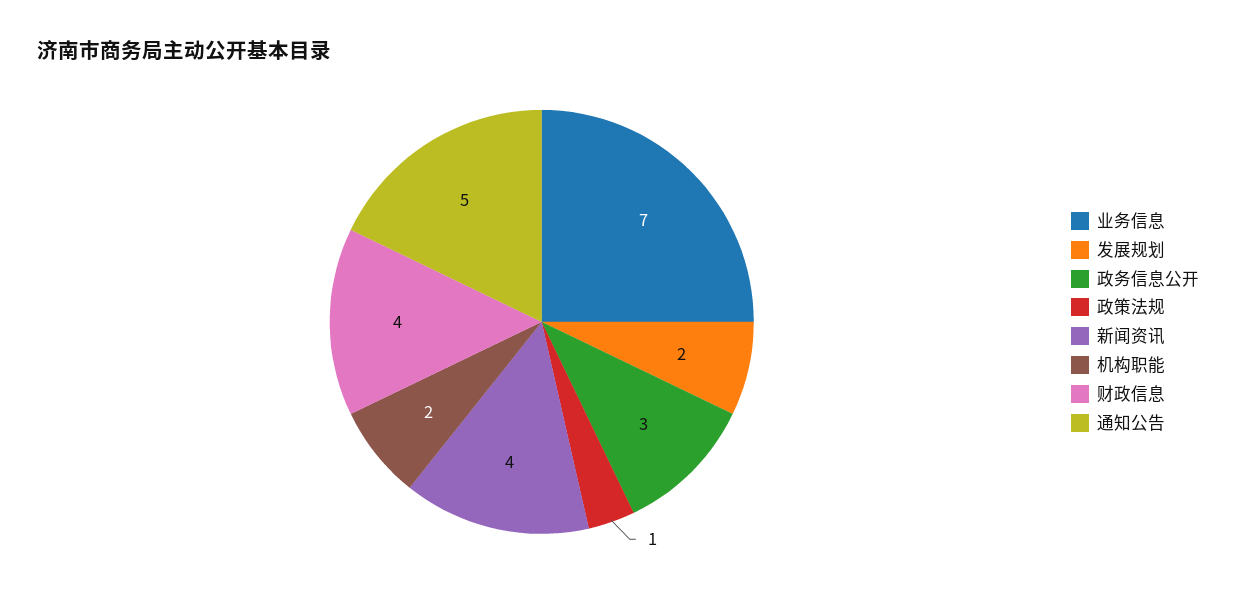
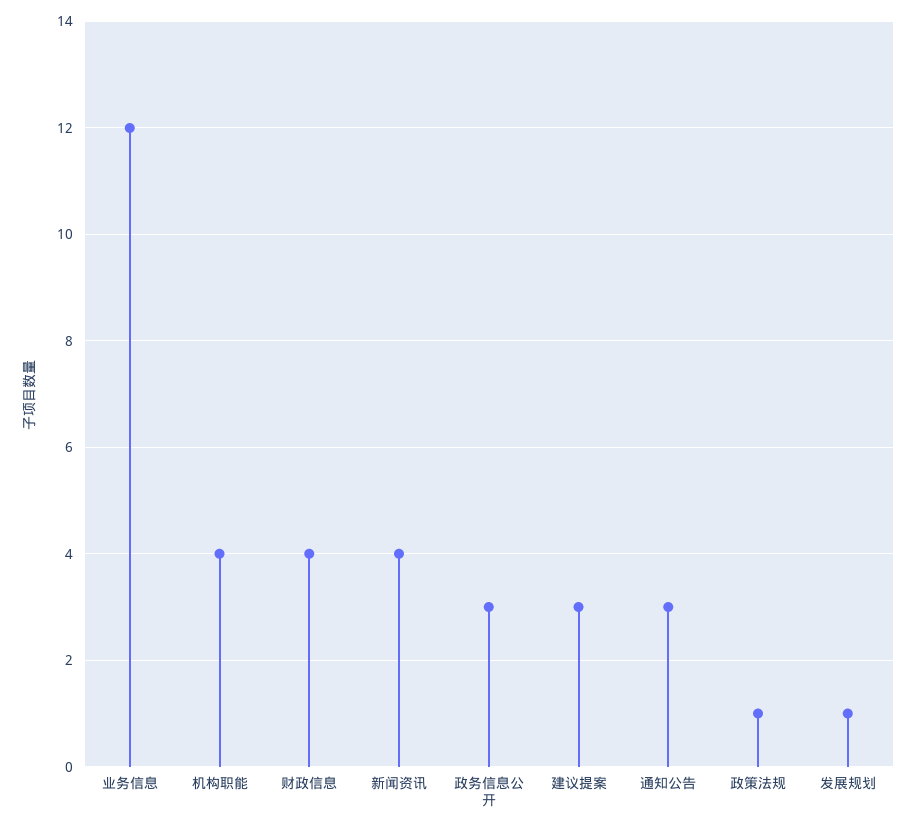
  {
-   "业务信息": 7,
+   "业务信息": 12,
-   "发展规划": 2,
+   "发展规划": 1,
    "政务信息公开": 3,
    "政策法规": 1,
    "新闻资讯": 4,
-   "机构职能": 2,
+   "机构职能": 4,
    "财政信息": 4,
-   "通知公告": 5
+   "通知公告": 3,
+   "建议提案": 3
  }

